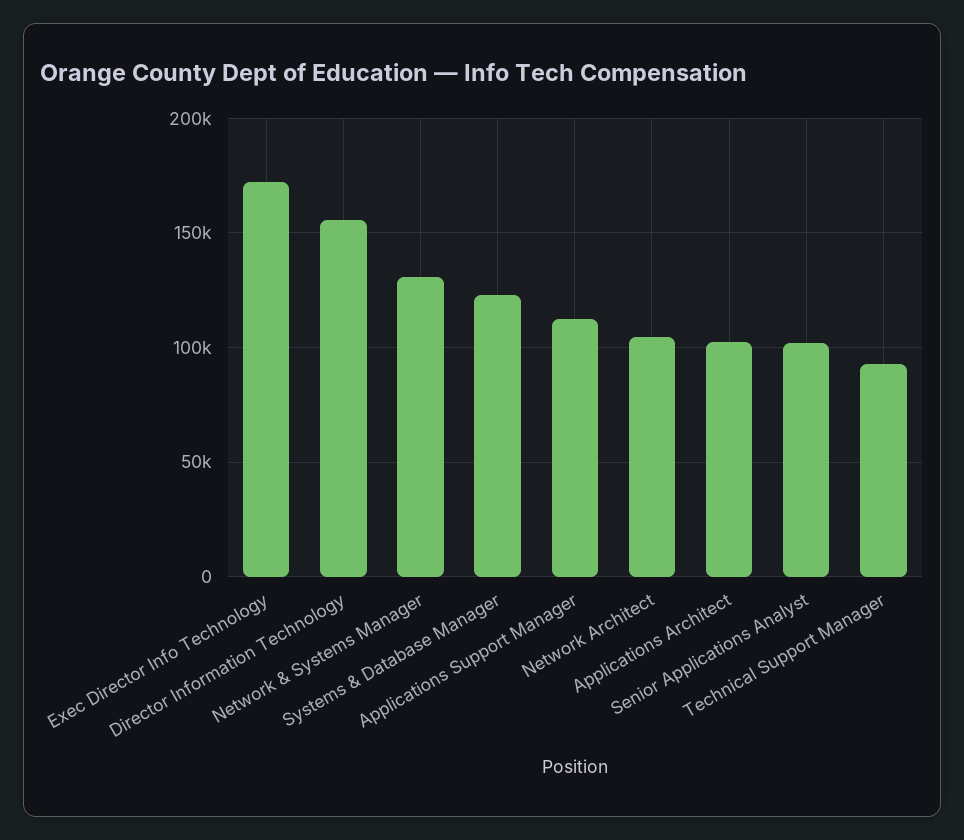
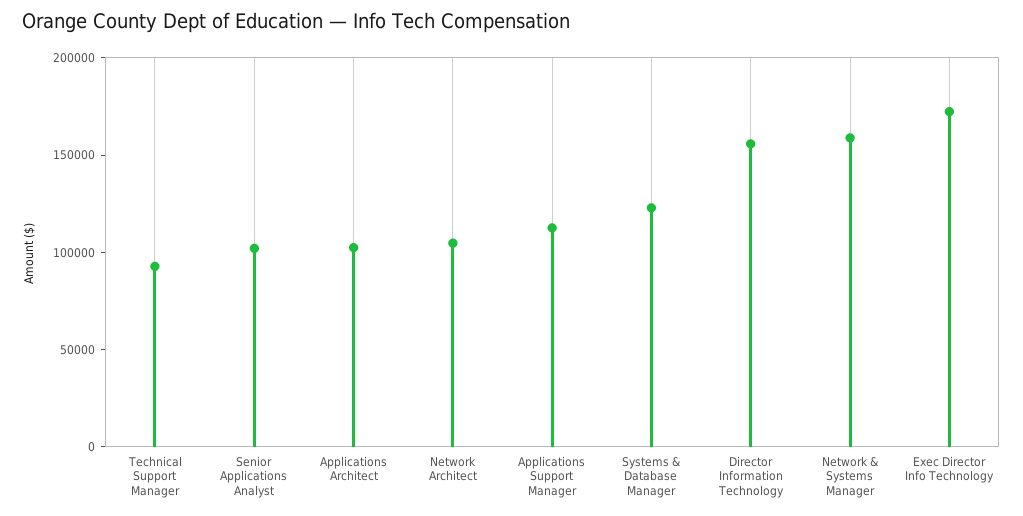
  {
    "Exec Director Info Technology": 170000,
    "Director Information Technology": 155000,
-   "Network & Systems Manager": 130000,
+   "Network & Systems Manager": 160000,
    "Systems & Database Manager": 125000,
    "Applications Support Manager": 115000,
    "Network Architect": 105000,
    "Applications Architect": 100000,
    "Senior Applications Analyst": 100000,
    "Technical Support Manager": 95000
  }

